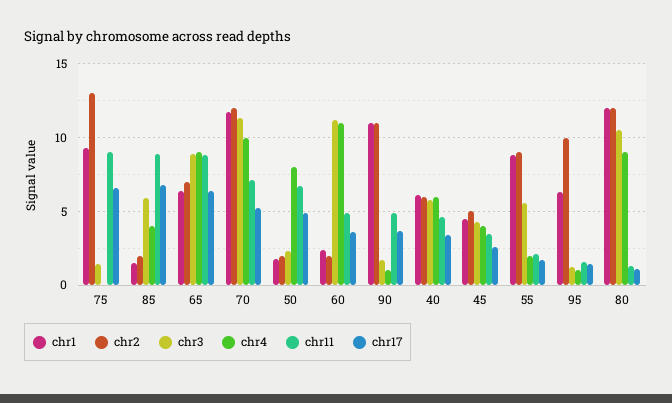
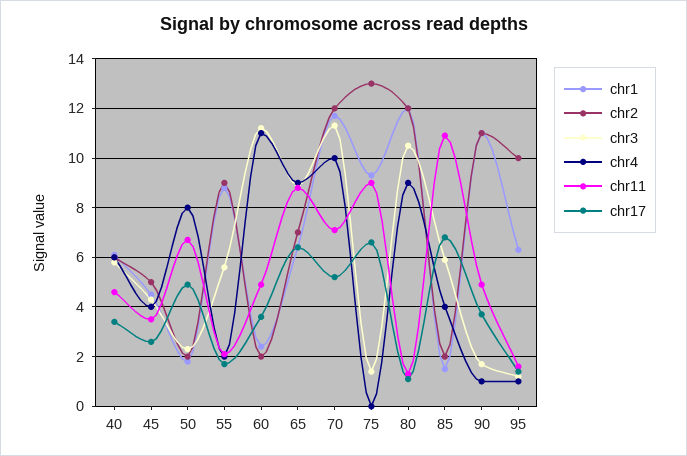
  {
    "chr1": {
      "75": 9.5,
      "85": 1.5,
      "65": 6.5,
      "70": 11.5,
      "50": 2,
      "60": 2.5,
      "90": 11,
      "40": 6,
      "45": 4.5,
      "55": 9,
      "95": 6.5,
      "80": 12
    },
    "chr2": {
      "75": 13,
      "85": 2,
      "65": 7,
      "70": 12,
      "50": 2,
      "60": 2,
      "90": 11,
      "40": 6,
      "45": 5,
      "55": 9,
      "95": 10,
      "80": 12
    },
    "chr3": {
      "75": 1.5,
      "85": 6,
      "65": 9,
      "70": 11.5,
      "50": 2.5,
      "60": 11,
      "90": 1.5,
      "40": 6,
      "45": 4.5,
      "55": 5.5,
      "95": 1,
      "80": 10.5
    },
    "chr4": {
      "75": 0,
      "85": 4,
      "65": 9,
      "70": 10,
      "50": 8,
      "60": 11,
      "90": 1,
      "40": 6,
      "45": 4,
      "55": 2,
      "95": 1,
      "80": 9
    },
    "chr11": {
      "75": 9,
-     "85": 9,
+     "85": 11,
      "65": 9,
      "70": 7,
      "50": 6.5,
      "60": 5,
      "90": 5,
      "40": 4.5,
      "45": 3.5,
      "55": 2,
      "95": 1.5,
      "80": 1.5
    },
    "chr17": {
      "75": 6.5,
      "85": 7,
      "65": 6.5,
      "70": 5,
      "50": 5,
      "60": 3.5,
      "90": 3.5,
      "40": 3.5,
      "45": 2.5,
      "55": 1.5,
      "95": 1.5,
      "80": 1
    }
  }

